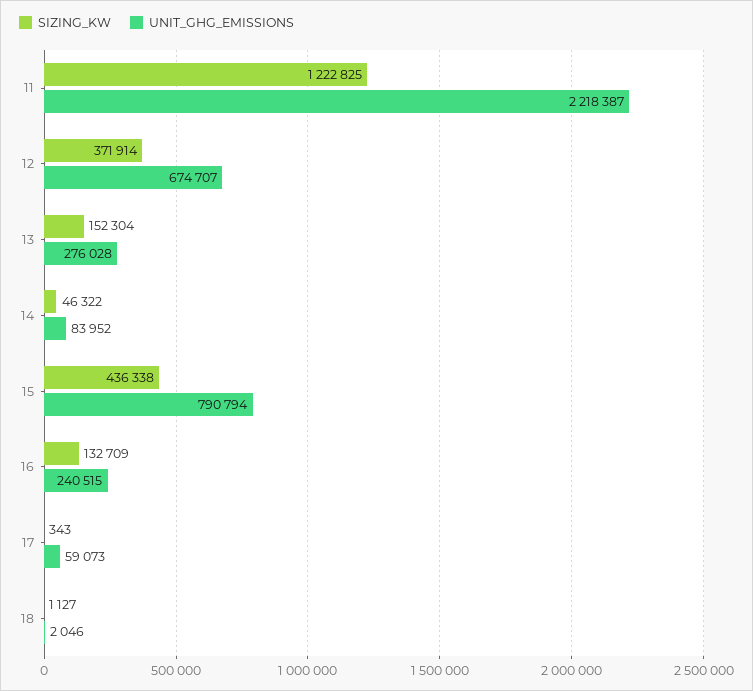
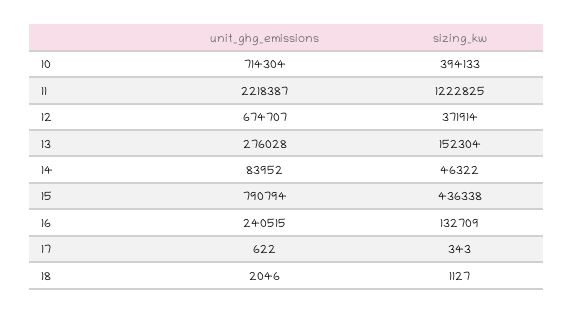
  {
    "SIZING_KW": {
      "11": 1222825,
      "12": 371914,
      "13": 152304,
      "14": 46322,
      "15": 436338,
      "16": 132709,
      "17": 343,
-     "18": 1127
+     "18": 1127,
+     "10": 394133
    },
    "UNIT_GHG_EMISSIONS": {
      "11": 2218387,
      "12": 674707,
      "13": 276028,
      "14": 83952,
      "15": 790794,
      "16": 240515,
-     "17": 59073,
+     "17": 622,
-     "18": 2046
+     "18": 2046,
+     "10": 714304
    }
  }

